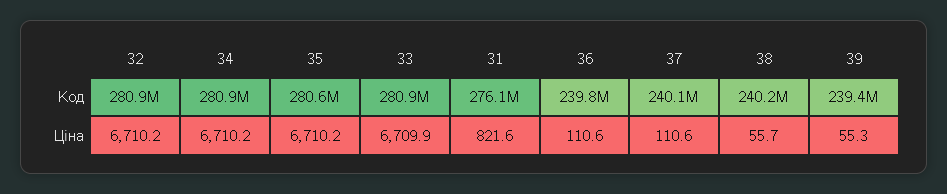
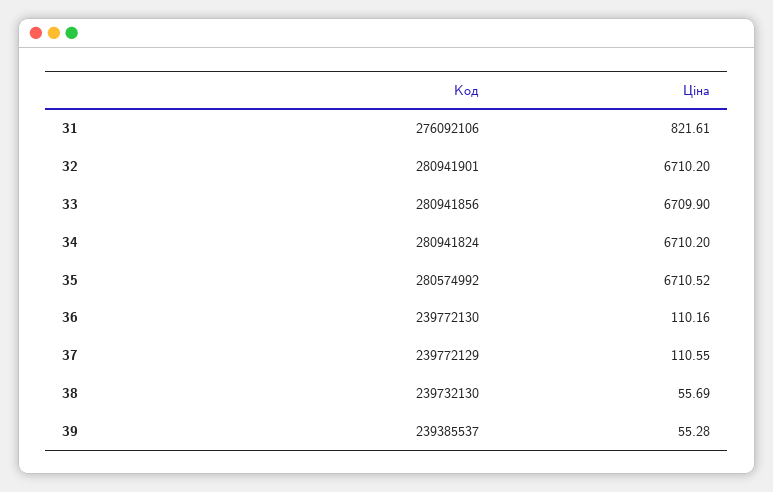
  {
    "32": {
      "Код": 280941901,
      "Ціна": 6710.2
    },
    "34": {
      "Код": 280941824,
      "Ціна": 6710.2
    },
    "35": {
      "Код": 280574992,
-     "Ціна": 6710.2
+     "Ціна": 6710.52
    },
    "33": {
      "Код": 280941856,
      "Ціна": 6709.9
    },
    "31": {
      "Код": 276092106,
      "Ціна": 821.61
    },
    "36": {
      "Код": 239772130,
-     "Ціна": 110.6
+     "Ціна": 110.16
    },
    "37": {
-     "Код": 240100000,
+     "Код": 239772129,
      "Ціна": 110.55
    },
    "38": {
-     "Код": 240200000,
+     "Код": 239732130,
      "Ціна": 55.69
    },
    "39": {
      "Код": 239385537,
      "Ціна": 55.28
    }
  }

